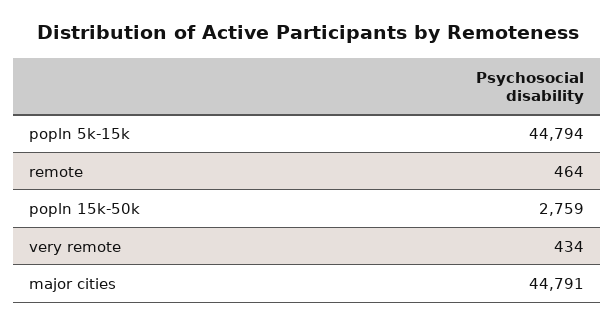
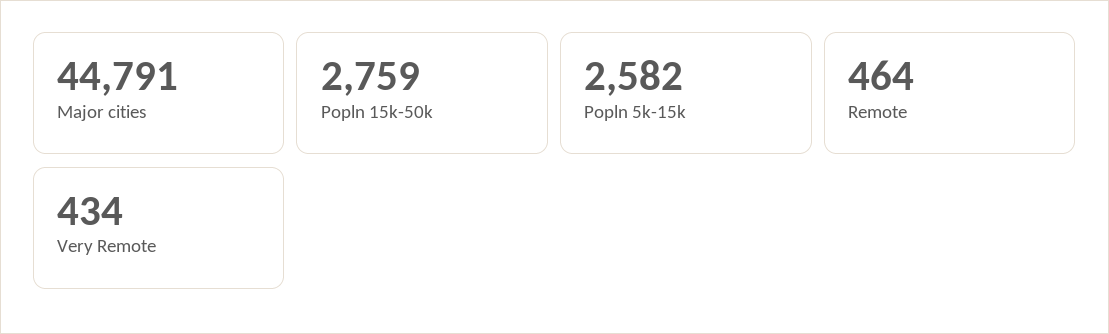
  {
-   "popln 5k-15k": 44794,
+   "popln 5k-15k": 2582,
    "remote": 464,
    "popln 15k-50k": 2759,
    "very remote": 434,
    "major cities": 44791
  }

